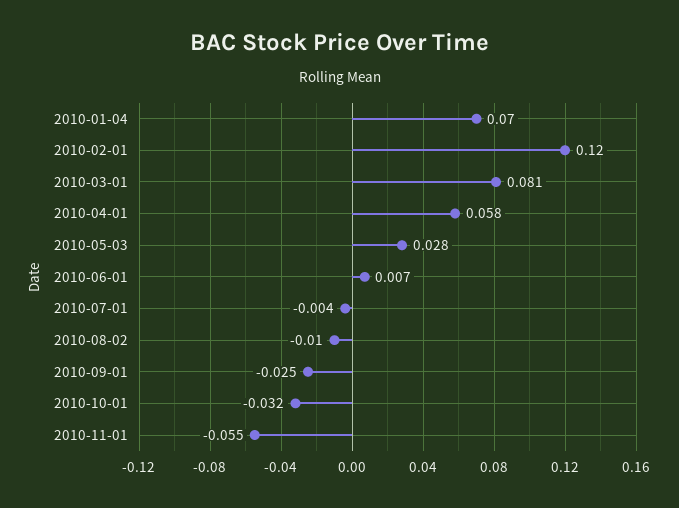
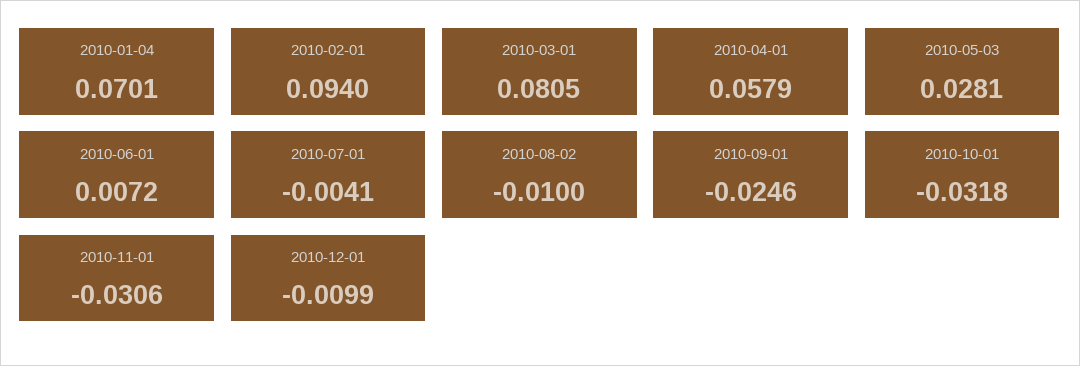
  {
    "2010-01-04": 0.0701,
-   "2010-02-01": 0.12,
+   "2010-02-01": 0.094,
    "2010-03-01": 0.0805,
    "2010-04-01": 0.0579,
    "2010-05-03": 0.0281,
    "2010-06-01": 0.0072,
    "2010-07-01": -0.0041,
    "2010-08-02": -0.01,
    "2010-09-01": -0.0246,
    "2010-10-01": -0.0318,
-   "2010-11-01": -0.055
+   "2010-11-01": -0.0306,
+   "2010-12-01": -0.0099
  }

